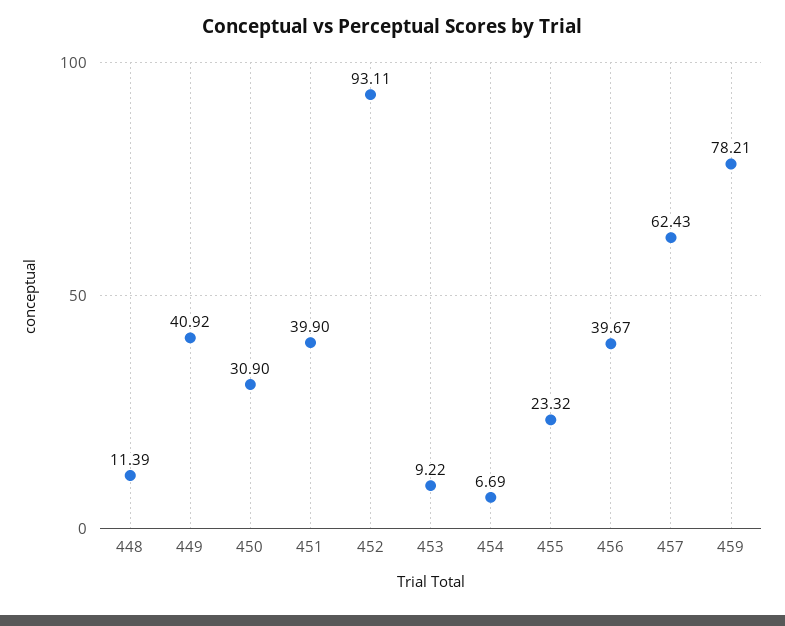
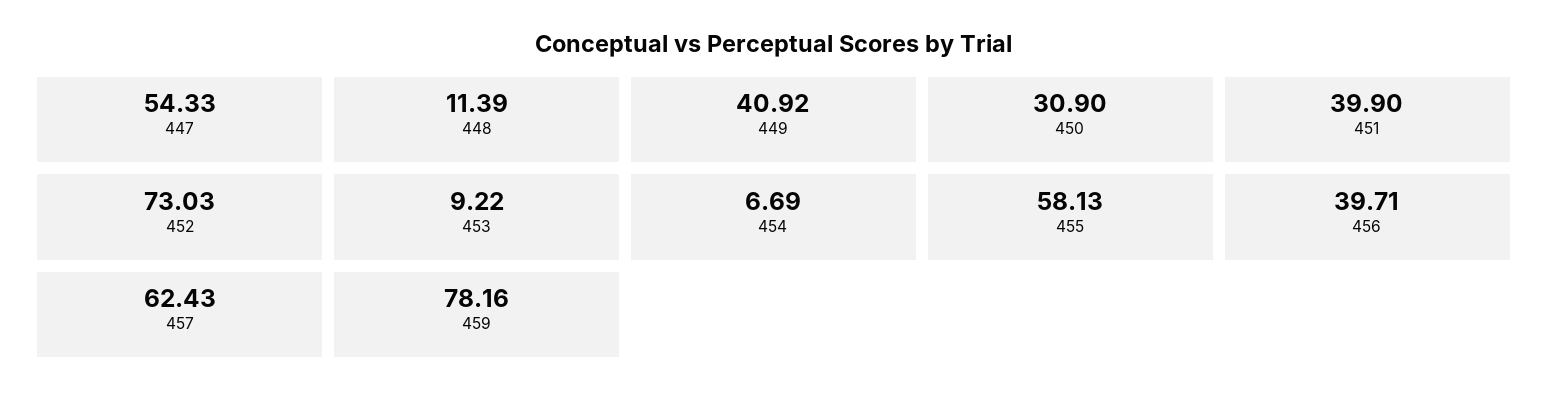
  {
    "448": 11.39,
    "449": 40.92,
    "450": 30.9,
    "451": 39.9,
-   "452": 93.11,
+   "452": 73.03,
    "453": 9.22,
    "454": 6.69,
-   "455": 23.32,
+   "455": 58.13,
-   "456": 39.67,
+   "456": 39.71,
    "457": 62.43,
-   "459": 78.21
+   "459": 78.16,
+   "447": 54.33
  }

